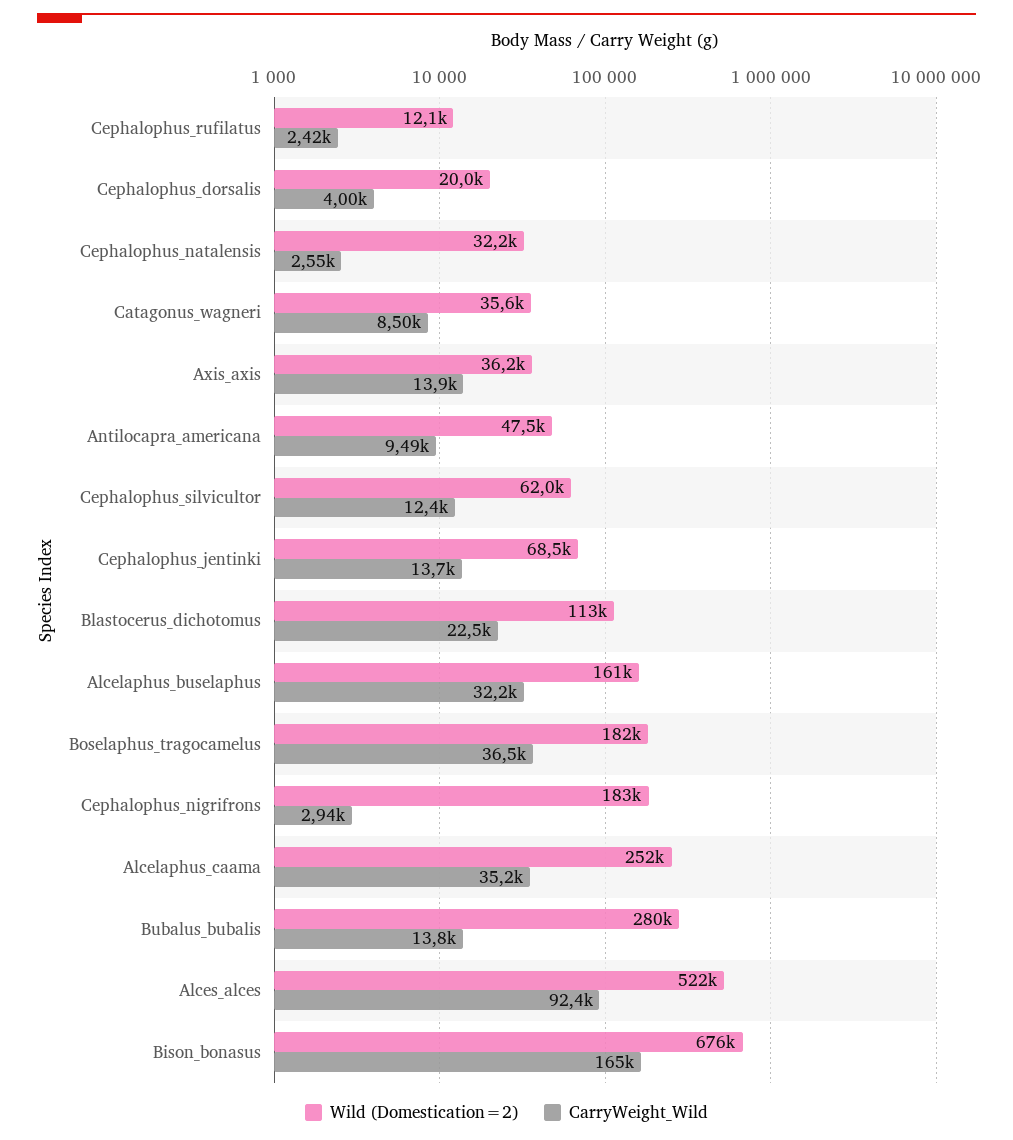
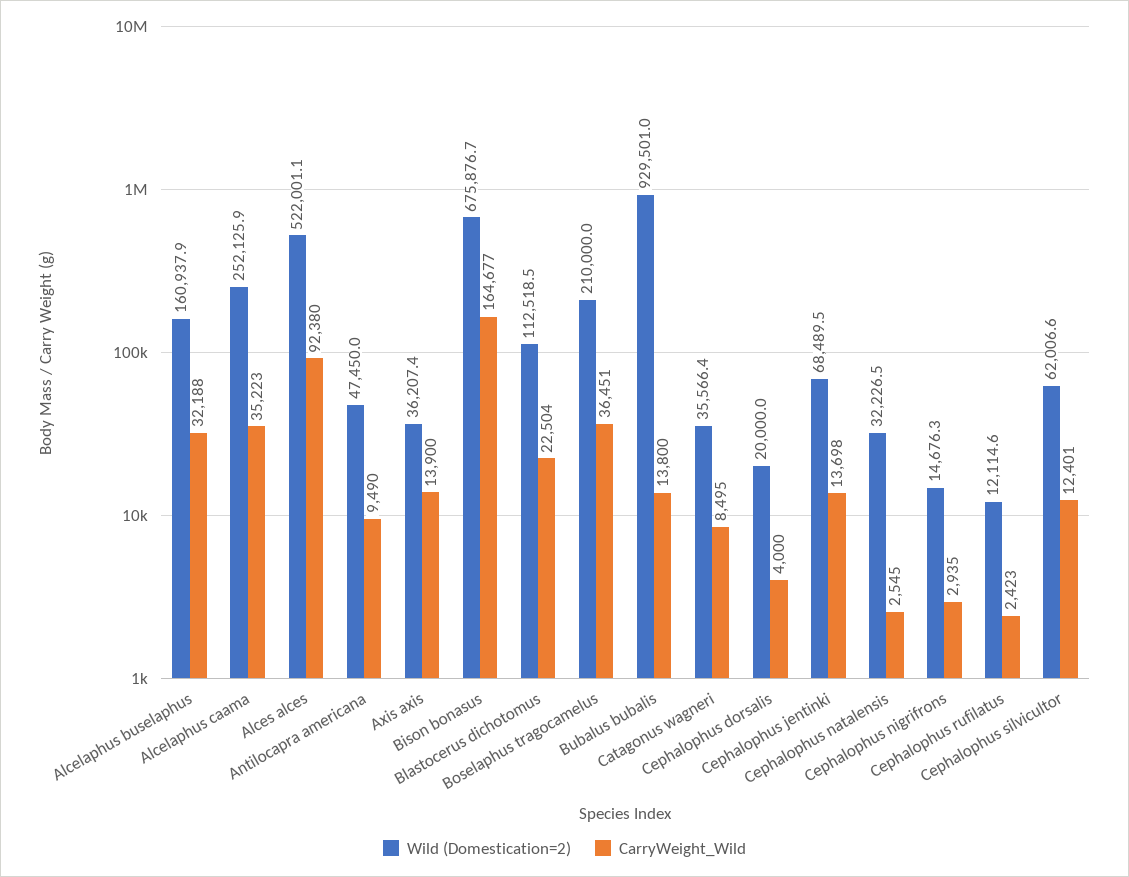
  {
    "Wild (Domestication=2)": {
      "Cephalophus_rufilatus": 12114.6,
      "Cephalophus_dorsalis": 20000,
      "Cephalophus_natalensis": 32226.5,
      "Catagonus_wagneri": 35566.4,
      "Axis_axis": 36207.4,
      "Antilocapra_americana": 47450,
      "Cephalophus_silvicultor": 62006.6,
      "Cephalophus_jentinki": 68489.5,
      "Blastocerus_dichotomus": 112518.5,
      "Alcelaphus_buselaphus": 160937.9,
-     "Boselaphus_tragocamelus": 182000,
+     "Boselaphus_tragocamelus": 210000,
-     "Cephalophus_nigrifrons": 183000,
+     "Cephalophus_nigrifrons": 14676.3,
      "Alcelaphus_caama": 252125.9,
-     "Bubalus_bubalis": 280000,
+     "Bubalus_bubalis": 929501,
      "Alces_alces": 522001.1,
      "Bison_bonasus": 675876.7
    },
    "CarryWeight_Wild": {
      "Cephalophus_rufilatus": 2423,
      "Cephalophus_dorsalis": 4000,
      "Cephalophus_natalensis": 2545,
      "Catagonus_wagneri": 8495,
      "Axis_axis": 13900,
      "Antilocapra_americana": 9490,
      "Cephalophus_silvicultor": 12401,
      "Cephalophus_jentinki": 13698,
      "Blastocerus_dichotomus": 22504,
      "Alcelaphus_buselaphus": 32188,
      "Boselaphus_tragocamelus": 36451,
      "Cephalophus_nigrifrons": 2935,
      "Alcelaphus_caama": 35223,
      "Bubalus_bubalis": 13800,
      "Alces_alces": 92380,
      "Bison_bonasus": 164677
    }
  }

